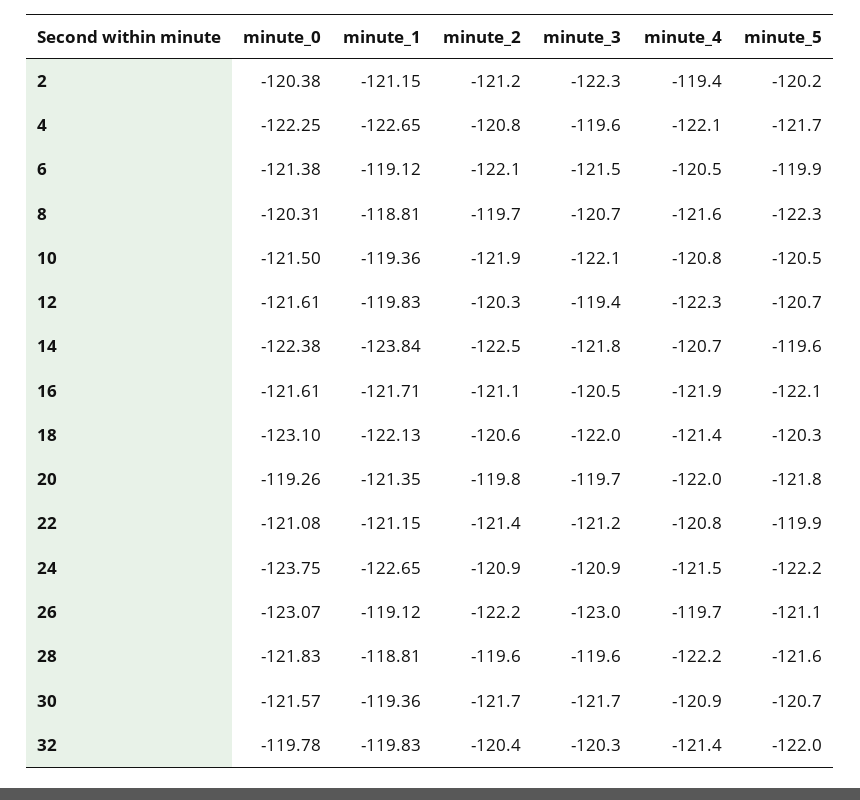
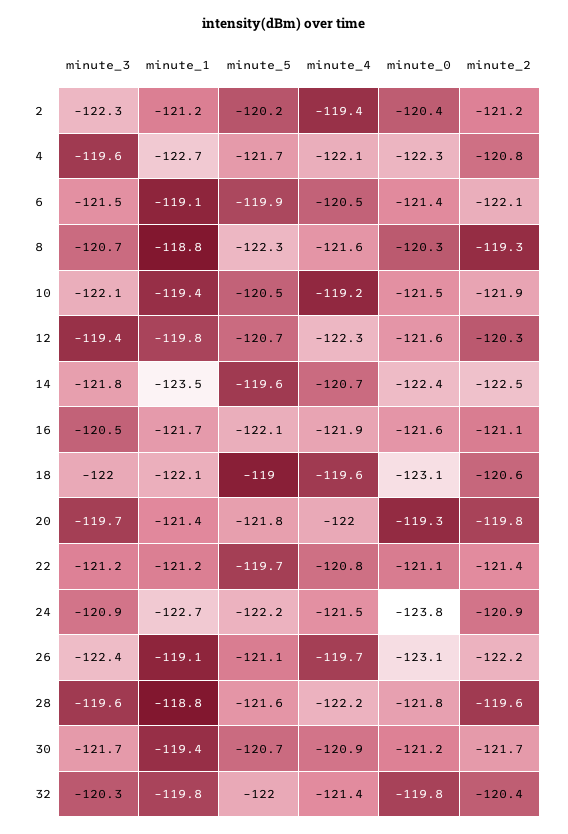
  {
    "minute_0": {
      "2": -120.38,
      "4": -122.25,
      "6": -121.38,
      "8": -120.31,
      "10": -121.5,
      "12": -121.61,
      "14": -122.38,
      "16": -121.61,
      "18": -123.1,
      "20": -119.26,
      "22": -121.08,
      "24": -123.75,
      "26": -123.07,
      "28": -121.83,
-     "30": -121.57,
+     "30": -121.2,
      "32": -119.78
    },
    "minute_1": {
      "2": -121.15,
      "4": -122.65,
      "6": -119.12,
      "8": -118.81,
      "10": -119.36,
      "12": -119.83,
-     "14": -123.84,
+     "14": -123.5,
      "16": -121.71,
      "18": -122.13,
      "20": -121.35,
      "22": -121.15,
      "24": -122.65,
      "26": -119.12,
      "28": -118.81,
      "30": -119.36,
      "32": -119.83
    },
    "minute_2": {
      "2": -121.2,
      "4": -120.8,
      "6": -122.1,
-     "8": -119.7,
+     "8": -119.3,
      "10": -121.9,
      "12": -120.3,
      "14": -122.5,
      "16": -121.1,
      "18": -120.6,
      "20": -119.8,
      "22": -121.4,
      "24": -120.9,
      "26": -122.2,
      "28": -119.6,
      "30": -121.7,
      "32": -120.4
    },
    "minute_3": {
      "2": -122.3,
      "4": -119.6,
      "6": -121.5,
      "8": -120.7,
      "10": -122.1,
      "12": -119.4,
      "14": -121.8,
      "16": -120.5,
      "18": -122,
      "20": -119.7,
      "22": -121.2,
      "24": -120.9,
-     "26": -123,
+     "26": -122.4,
      "28": -119.6,
      "30": -121.7,
      "32": -120.3
    },
    "minute_4": {
      "2": -119.4,
      "4": -122.1,
      "6": -120.5,
      "8": -121.6,
-     "10": -120.8,
+     "10": -119.2,
      "12": -122.3,
      "14": -120.7,
      "16": -121.9,
-     "18": -121.4,
+     "18": -119.6,
      "20": -122,
      "22": -120.8,
      "24": -121.5,
      "26": -119.7,
      "28": -122.2,
      "30": -120.9,
      "32": -121.4
    },
    "minute_5": {
      "2": -120.2,
      "4": -121.7,
      "6": -119.9,
      "8": -122.3,
      "10": -120.5,
      "12": -120.7,
      "14": -119.6,
      "16": -122.1,
-     "18": -120.3,
+     "18": -119,
      "20": -121.8,
-     "22": -119.9,
+     "22": -119.7,
      "24": -122.2,
      "26": -121.1,
      "28": -121.6,
      "30": -120.7,
      "32": -122
    }
  }

